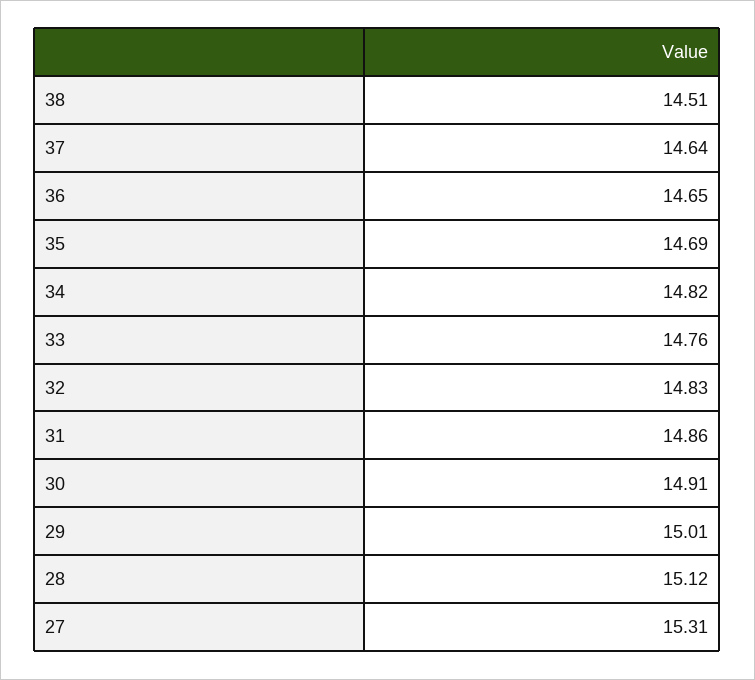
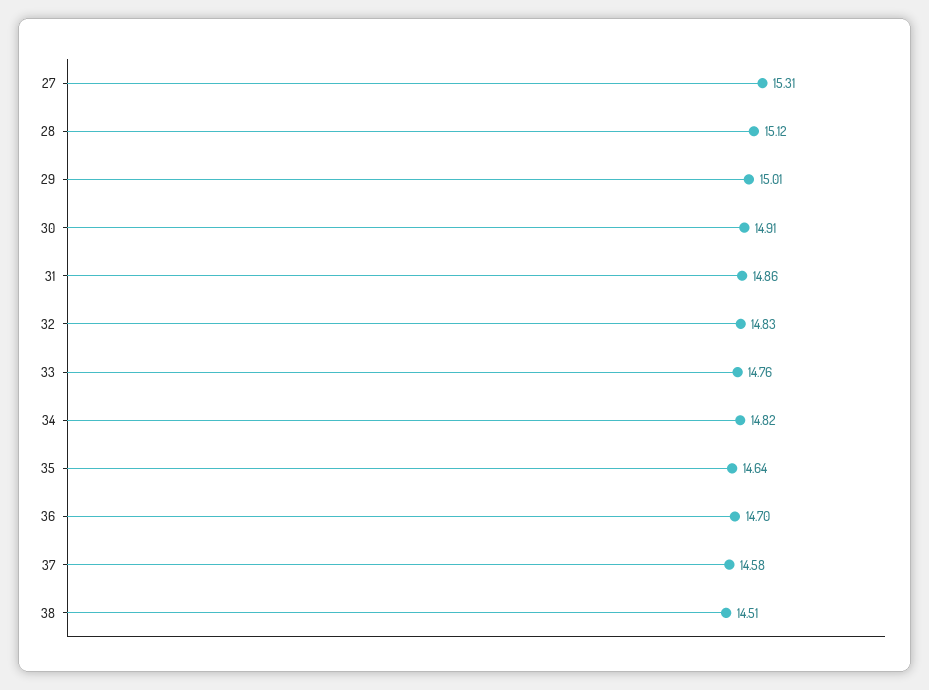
  {
    "38": 14.51,
-   "37": 14.64,
+   "37": 14.58,
-   "36": 14.65,
+   "36": 14.7,
-   "35": 14.69,
+   "35": 14.64,
    "34": 14.82,
    "33": 14.76,
    "32": 14.83,
    "31": 14.86,
    "30": 14.91,
    "29": 15.01,
    "28": 15.12,
    "27": 15.31
  }

